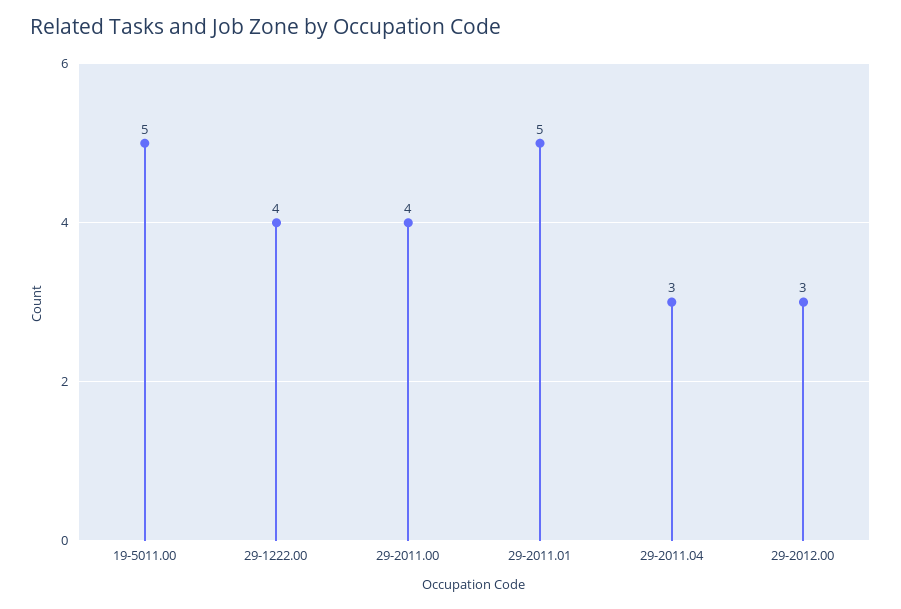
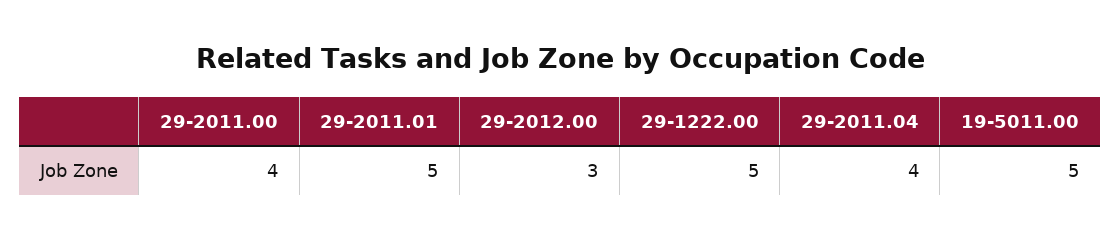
  {
    "19-5011.00": 5,
-   "29-1222.00": 4,
+   "29-1222.00": 5,
    "29-2011.00": 4,
    "29-2011.01": 5,
-   "29-2011.04": 3,
+   "29-2011.04": 4,
    "29-2012.00": 3
  }

